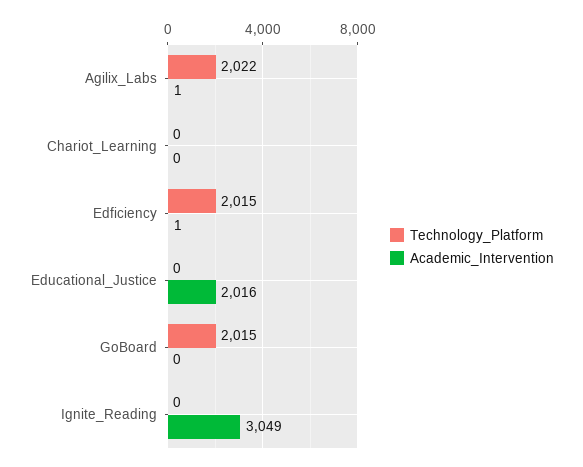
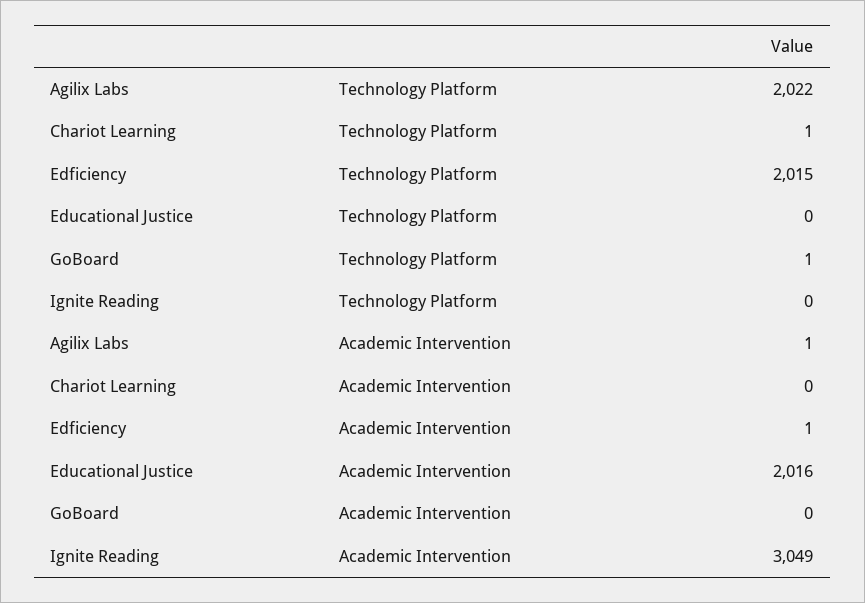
  {
    "Technology_Platform": {
      "Agilix_Labs": 2022,
-     "Chariot_Learning": 0,
+     "Chariot_Learning": 1,
      "Edficiency": 2015,
      "Educational_Justice": 0,
-     "GoBoard": 2015,
+     "GoBoard": 1,
      "Ignite_Reading": 0
    },
    "Academic_Intervention": {
      "Agilix_Labs": 1,
      "Chariot_Learning": 0,
      "Edficiency": 1,
      "Educational_Justice": 2016,
      "GoBoard": 0,
      "Ignite_Reading": 3049
    }
  }

